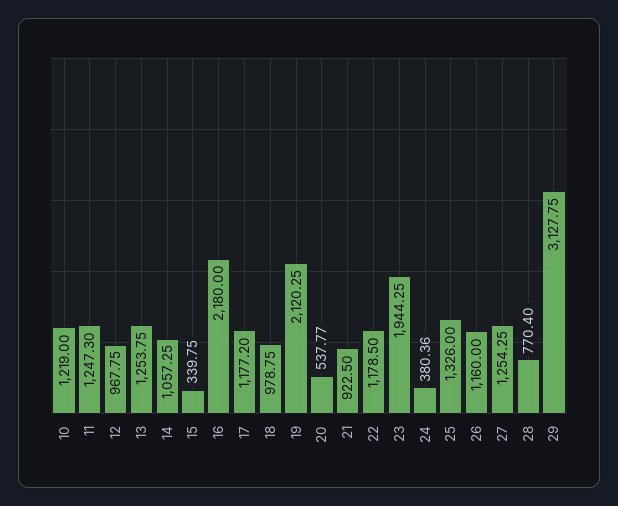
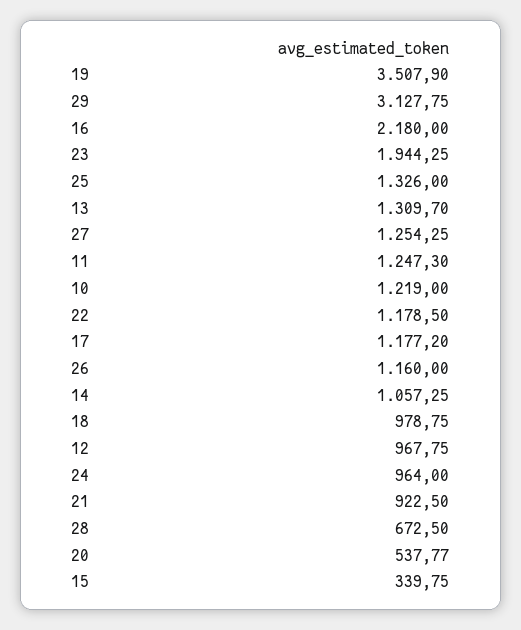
  {
    "10": 1219,
    "11": 1247.3,
    "12": 967.75,
-   "13": 1253.75,
+   "13": 1309.7,
    "14": 1057.25,
    "15": 339.75,
    "16": 2180,
    "17": 1177.2,
    "18": 978.75,
-   "19": 2120.25,
+   "19": 3507.9,
    "20": 537.77,
    "21": 922.5,
    "22": 1178.5,
    "23": 1944.25,
-   "24": 380.36,
+   "24": 964,
    "25": 1326,
    "26": 1160,
    "27": 1254.25,
-   "28": 770.4,
+   "28": 672.5,
    "29": 3127.75
  }

